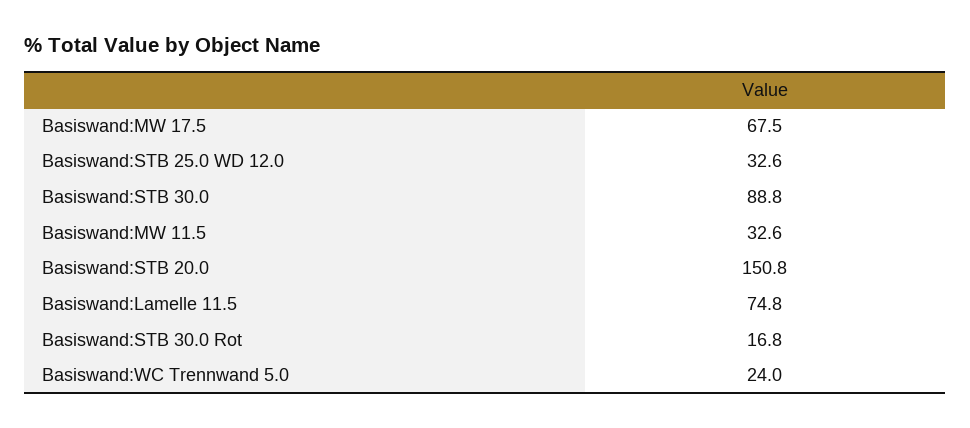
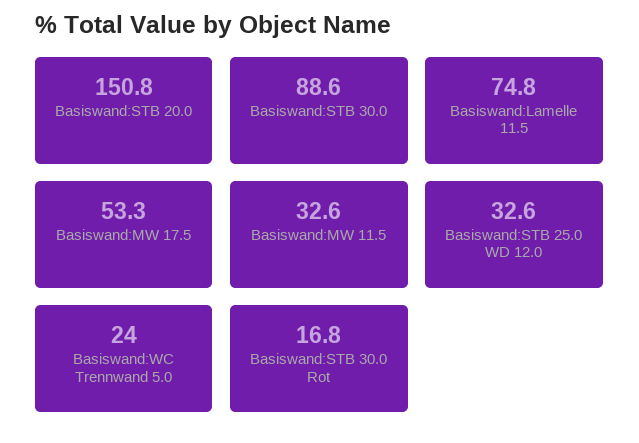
  {
-   "Basiswand:MW 17.5": 67.5,
+   "Basiswand:MW 17.5": 53.3,
    "Basiswand:STB 25.0 WD 12.0": 32.6,
-   "Basiswand:STB 30.0": 88.8,
+   "Basiswand:STB 30.0": 88.6,
    "Basiswand:MW 11.5": 32.6,
    "Basiswand:STB 20.0": 150.8,
    "Basiswand:Lamelle 11.5": 74.8,
    "Basiswand:STB 30.0 Rot": 16.8,
    "Basiswand:WC Trennwand 5.0": 24
  }

